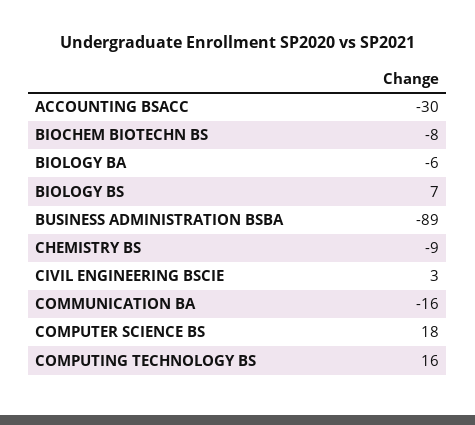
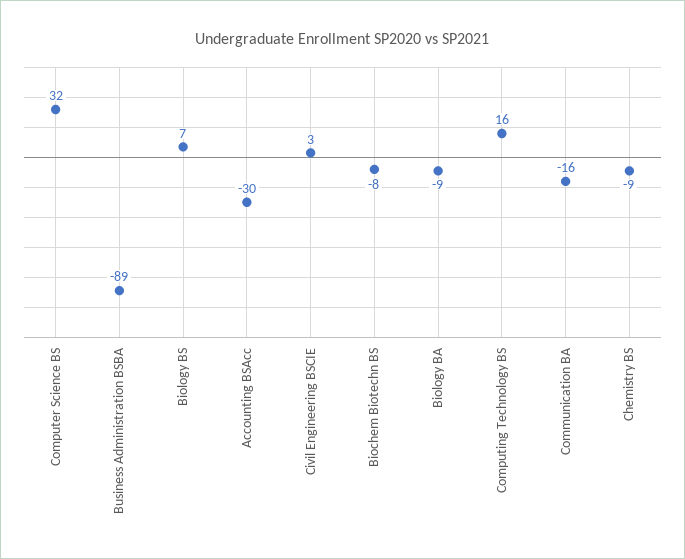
  {
    "ACCOUNTING BSACC": -30,
    "BIOCHEM BIOTECHN BS": -8,
-   "BIOLOGY BA": -6,
+   "BIOLOGY BA": -9,
    "BIOLOGY BS": 7,
    "BUSINESS ADMINISTRATION BSBA": -89,
    "CHEMISTRY BS": -9,
    "CIVIL ENGINEERING BSCIE": 3,
    "COMMUNICATION BA": -16,
-   "COMPUTER SCIENCE BS": 18,
+   "COMPUTER SCIENCE BS": 32,
    "COMPUTING TECHNOLOGY BS": 16
  }

